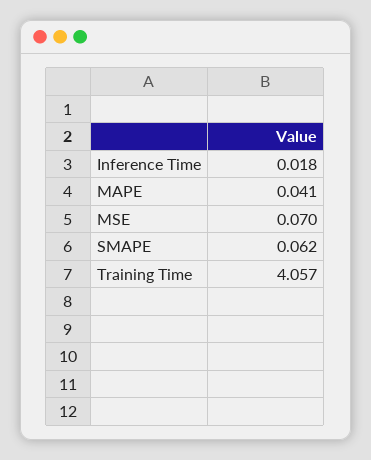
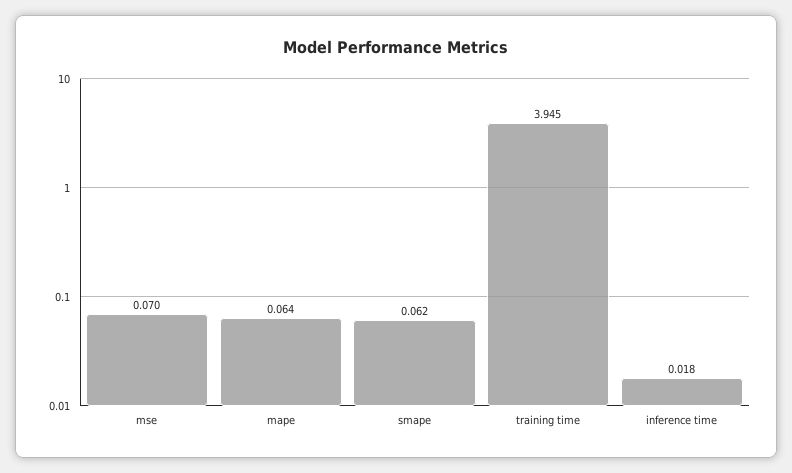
  {
    "Inference Time": 0.018,
-   "MAPE": 0.041,
+   "MAPE": 0.064,
    "MSE": 0.07,
    "SMAPE": 0.062,
-   "Training Time": 4.057
+   "Training Time": 3.945
  }

